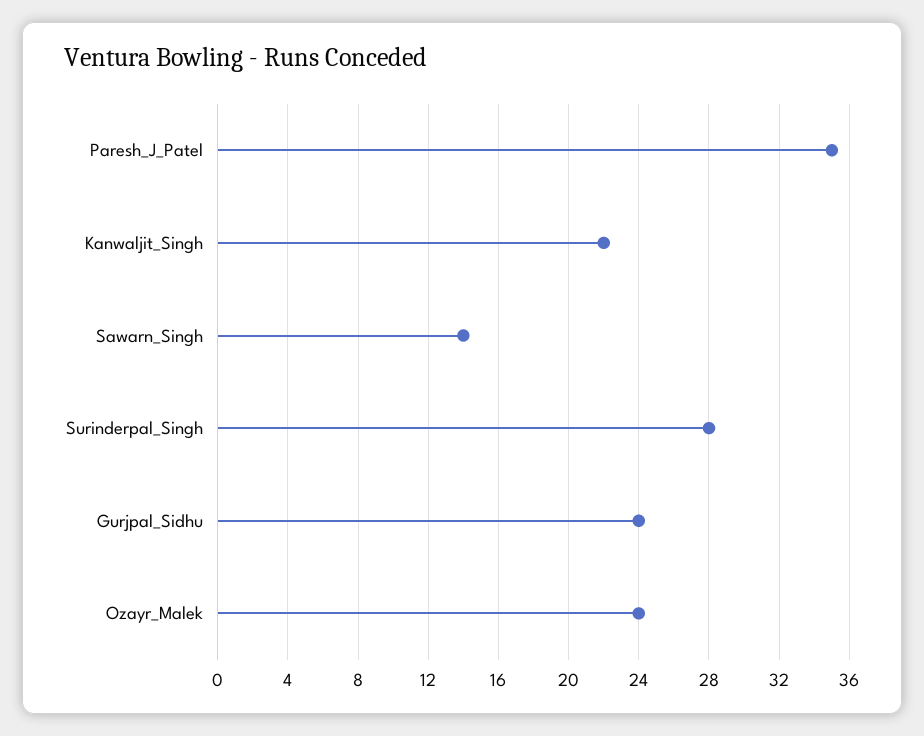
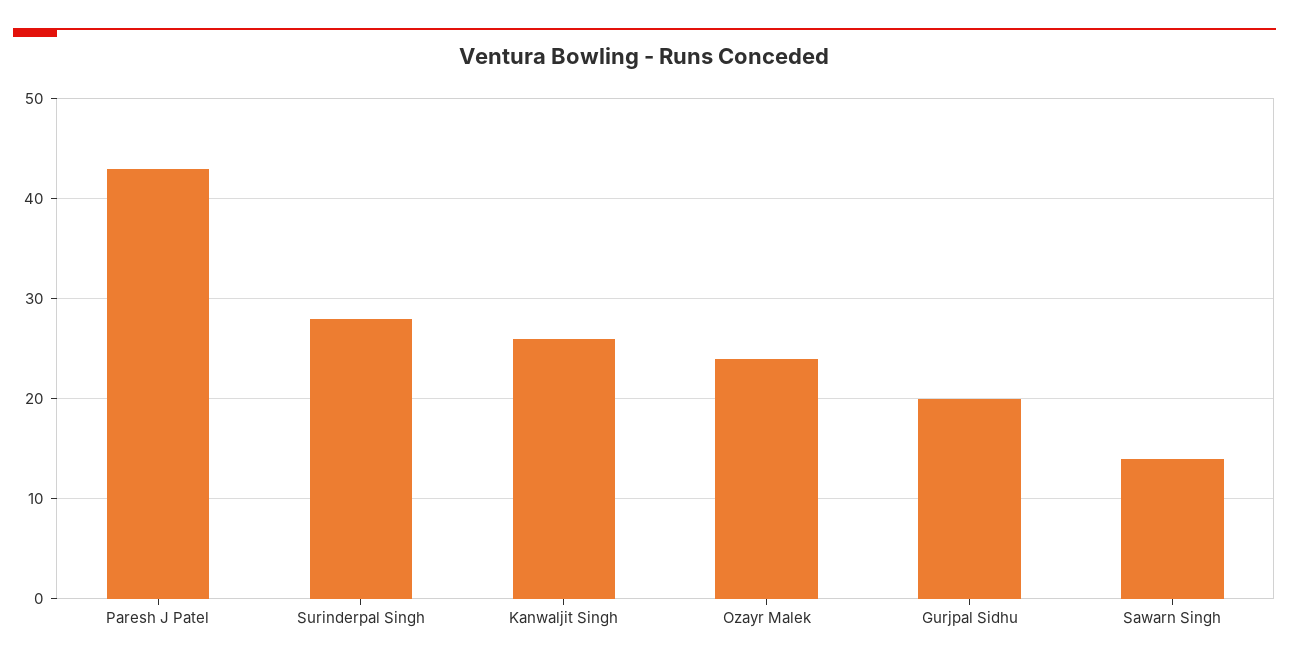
  {
-   "Paresh_J_Patel": 35,
+   "Paresh_J_Patel": 43,
-   "Kanwaljit_Singh": 22,
+   "Kanwaljit_Singh": 26,
    "Sawarn_Singh": 14,
    "Surinderpal_Singh": 28,
-   "Gurjpal_Sidhu": 24,
+   "Gurjpal_Sidhu": 20,
    "Ozayr_Malek": 24
  }

